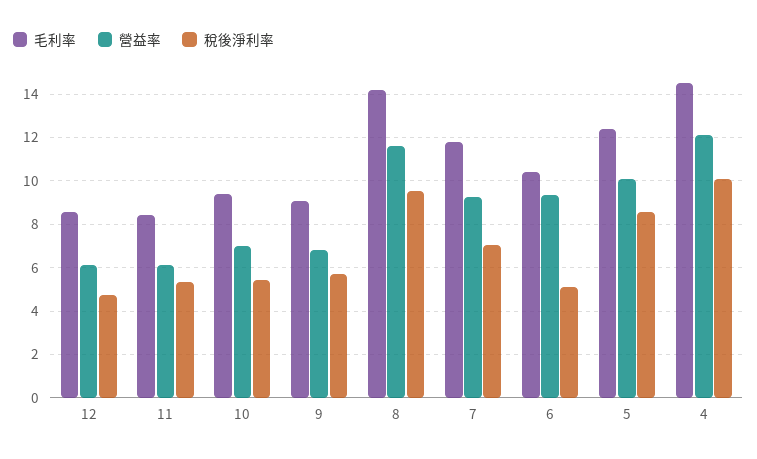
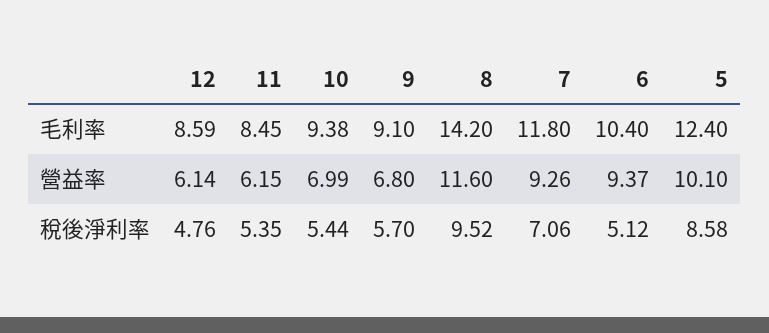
  {
    "毛利率": {
      "12": 8.59,
      "11": 8.45,
      "10": 9.38,
      "9": 9.1,
      "8": 14.2,
      "7": 11.8,
      "6": 10.4,
-     "5": 12.4,
+     "5": 12.4
-     "4": 14.5
    },
    "營益率": {
      "12": 6.14,
      "11": 6.15,
      "10": 6.99,
      "9": 6.8,
      "8": 11.6,
      "7": 9.26,
      "6": 9.37,
-     "5": 10.1,
+     "5": 10.1
-     "4": 12
    },
    "稅後淨利率": {
      "12": 4.76,
      "11": 5.35,
      "10": 5.44,
      "9": 5.7,
      "8": 9.52,
      "7": 7.06,
      "6": 5.12,
-     "5": 8.58,
+     "5": 8.58
-     "4": 10
    }
  }

